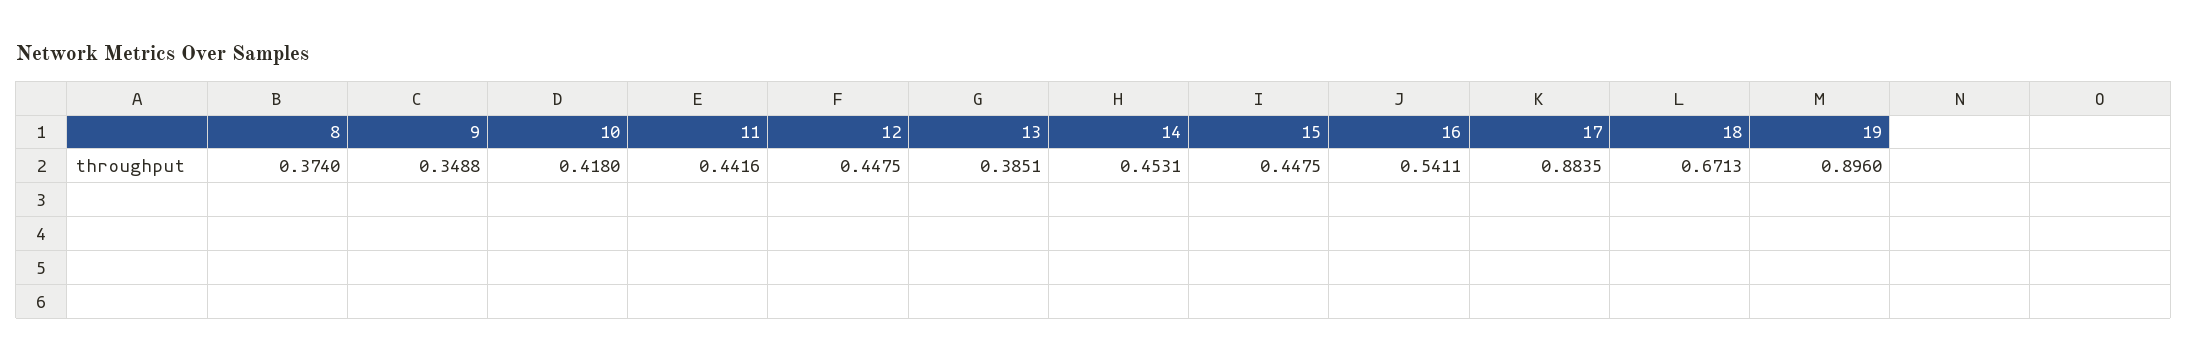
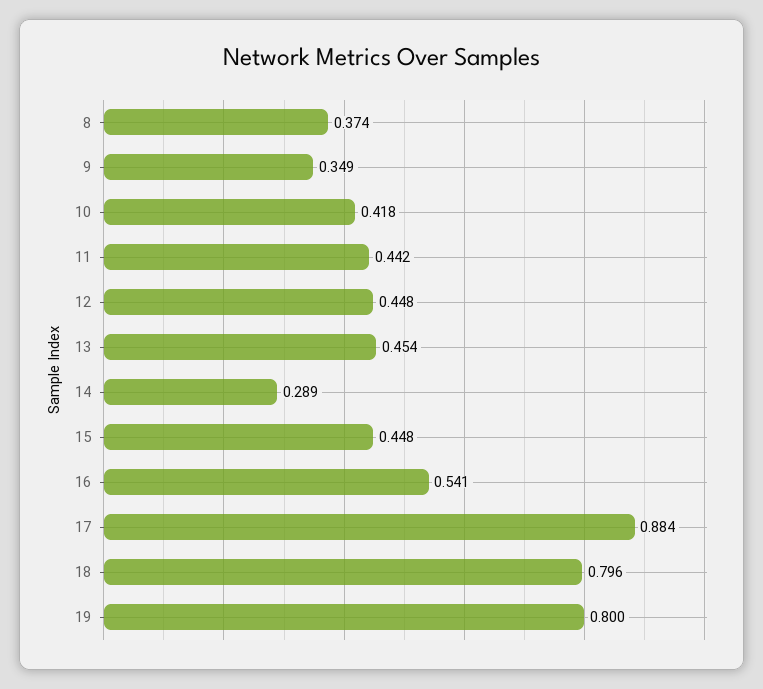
  {
    "8": 0.374,
    "9": 0.3488,
    "10": 0.418,
    "11": 0.4416,
    "12": 0.4475,
-   "13": 0.3851,
+   "13": 0.454,
-   "14": 0.4531,
+   "14": 0.289,
    "15": 0.4475,
    "16": 0.5411,
    "17": 0.8835,
-   "18": 0.6713,
+   "18": 0.796,
-   "19": 0.896
+   "19": 0.8
  }

